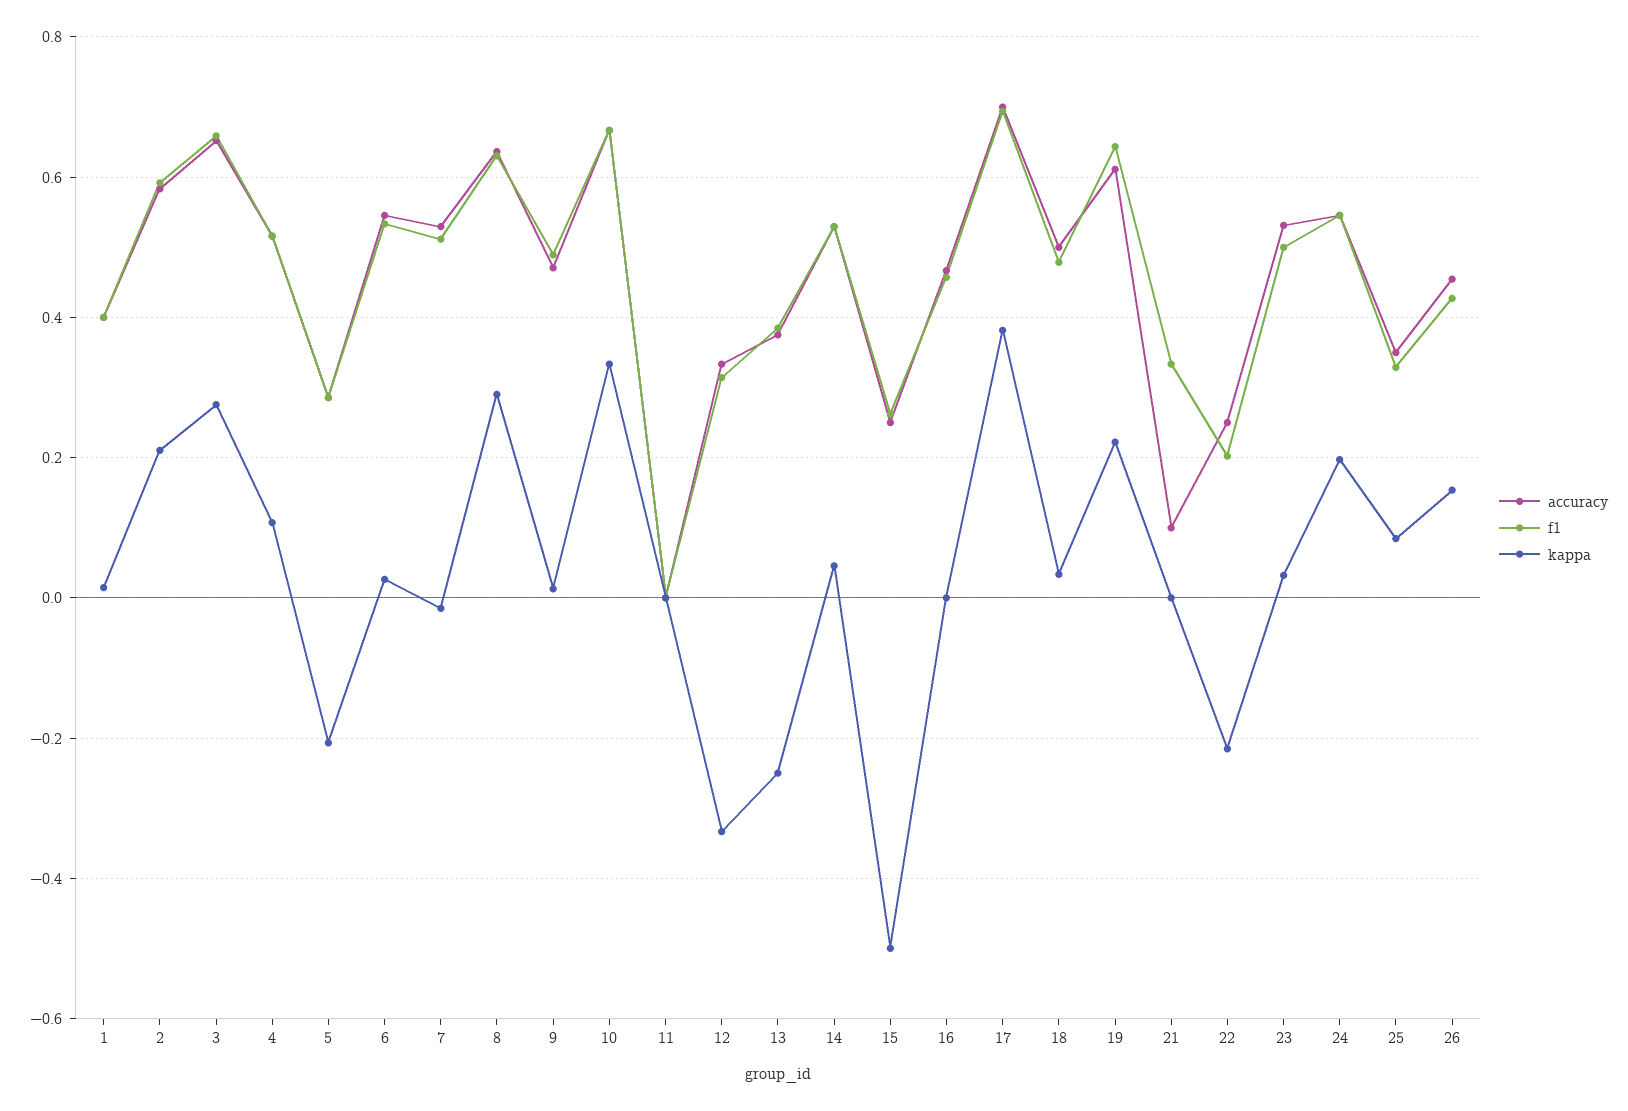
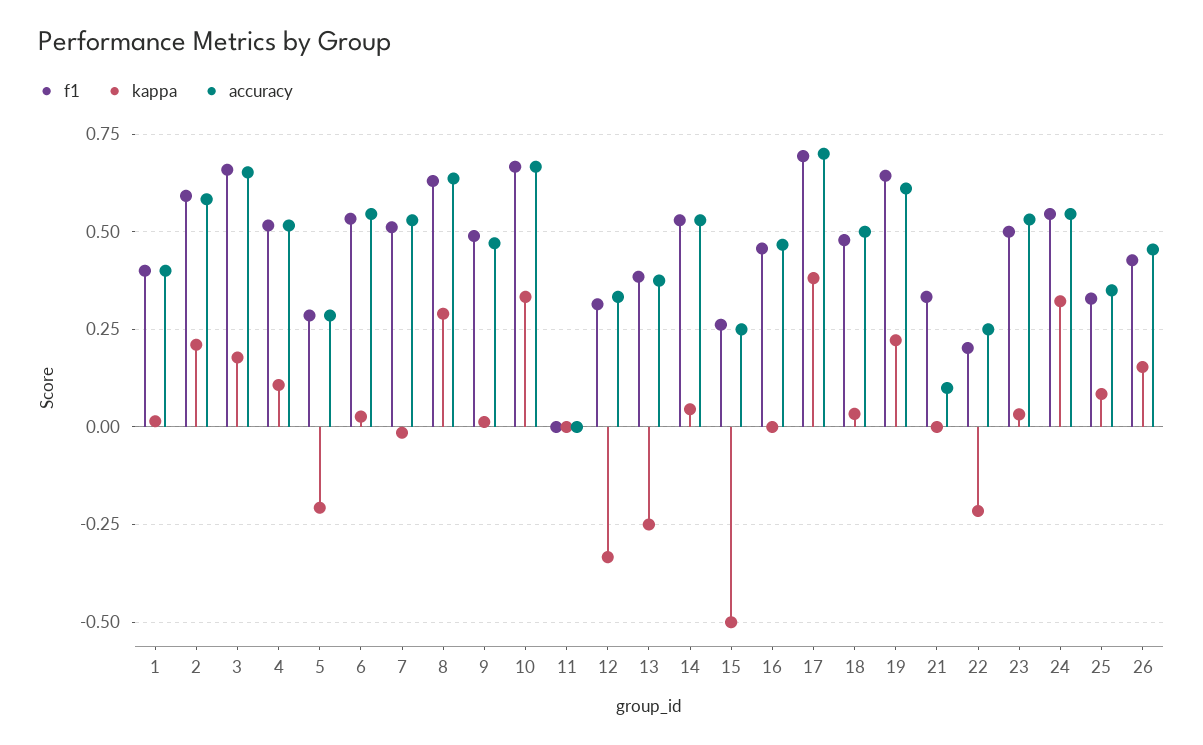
  {
    "accuracy": {
      "1": 0.4,
      "2": 0.58,
      "3": 0.66,
      "4": 0.52,
      "5": 0.28,
      "6": 0.54,
      "7": 0.52,
      "8": 0.64,
      "9": 0.48,
      "10": 0.66,
      "11": 0,
      "12": 0.34,
      "13": 0.38,
      "14": 0.52,
      "15": 0.26,
      "16": 0.46,
      "17": 0.7,
      "18": 0.5,
      "19": 0.62,
      "21": 0.1,
      "22": 0.26,
      "23": 0.54,
      "24": 0.54,
      "25": 0.36,
      "26": 0.46
    },
    "f1": {
      "1": 0.4,
      "2": 0.6,
      "3": 0.66,
      "4": 0.52,
      "5": 0.28,
      "6": 0.54,
      "7": 0.52,
      "8": 0.64,
      "9": 0.48,
      "10": 0.66,
      "11": 0,
      "12": 0.32,
      "13": 0.38,
      "14": 0.52,
      "15": 0.26,
      "16": 0.46,
      "17": 0.7,
      "18": 0.48,
      "19": 0.64,
      "21": 0.34,
      "22": 0.2,
      "23": 0.5,
      "24": 0.54,
      "25": 0.32,
      "26": 0.42
    },
    "kappa": {
      "1": 0.02,
      "2": 0.22,
-     "3": 0.28,
+     "3": 0.175,
      "4": 0.1,
      "5": -0.2,
      "6": 0.02,
      "7": -0.02,
      "8": 0.3,
      "9": 0.02,
      "10": 0.34,
      "11": 0,
      "12": -0.34,
      "13": -0.26,
      "14": 0.04,
      "15": -0.5,
      "16": 0,
      "17": 0.38,
      "18": 0.04,
      "19": 0.22,
      "21": 0,
      "22": -0.22,
      "23": 0.04,
-     "24": 0.2,
+     "24": 0.325,
      "25": 0.08,
      "26": 0.16
    }
  }

